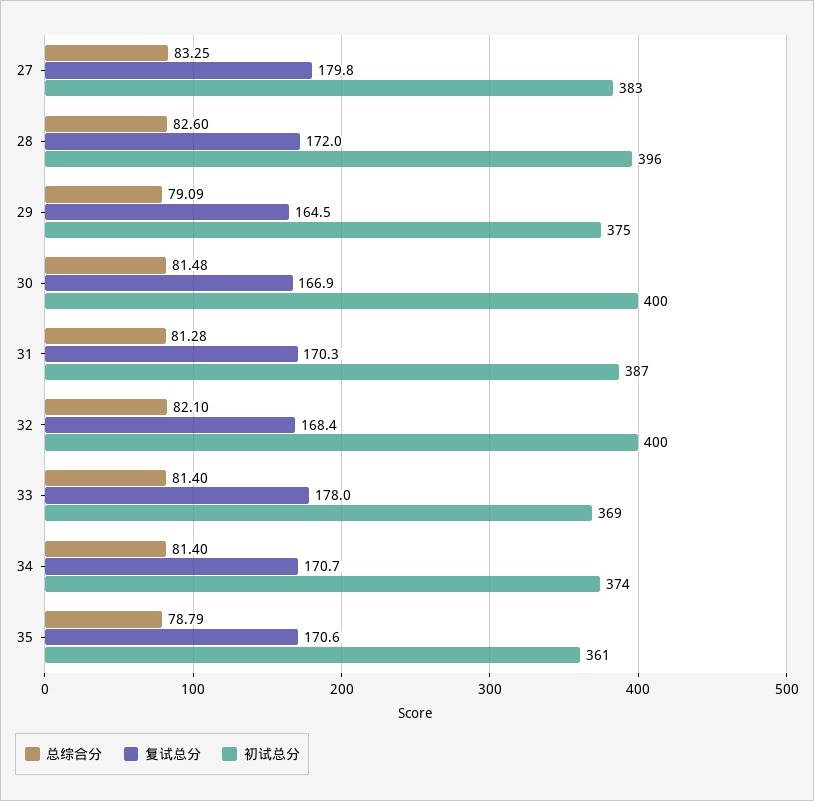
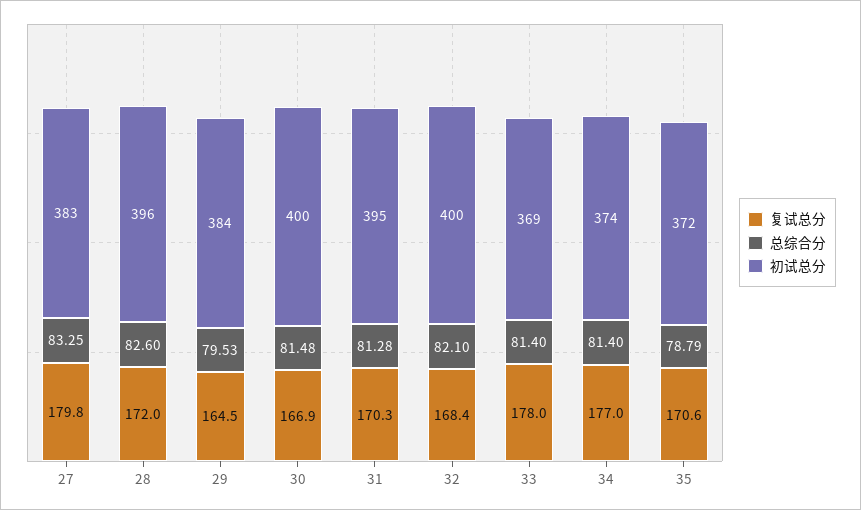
  {
    "总综合分": {
      "27": 83.25,
      "28": 82.6,
-     "29": 79.09,
+     "29": 79.53,
      "30": 81.48,
      "31": 81.28,
      "32": 82.1,
      "33": 81.4,
      "34": 81.4,
      "35": 78.79
    },
    "复试总分": {
      "27": 179.8,
      "28": 172,
      "29": 164.5,
      "30": 166.9,
      "31": 170.3,
      "32": 168.4,
      "33": 178,
-     "34": 170.7,
+     "34": 177,
      "35": 170.6
    },
    "初试总分": {
      "27": 383,
      "28": 396,
-     "29": 375,
+     "29": 384,
      "30": 400,
-     "31": 387,
+     "31": 395,
      "32": 400,
      "33": 369,
      "34": 374,
-     "35": 361
+     "35": 372
    }
  }

